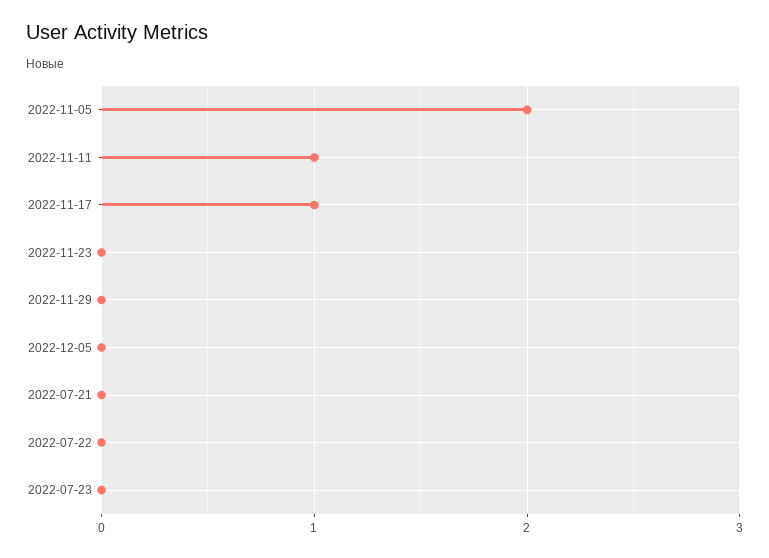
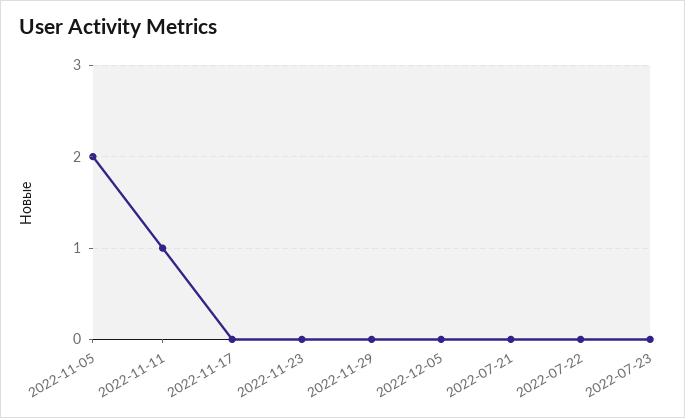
  {
    "2022-11-05": 2,
    "2022-11-11": 1,
-   "2022-11-17": 1,
+   "2022-11-17": 0,
    "2022-11-23": 0,
    "2022-11-29": 0,
    "2022-12-05": 0,
    "2022-07-21": 0,
    "2022-07-22": 0,
    "2022-07-23": 0
  }

